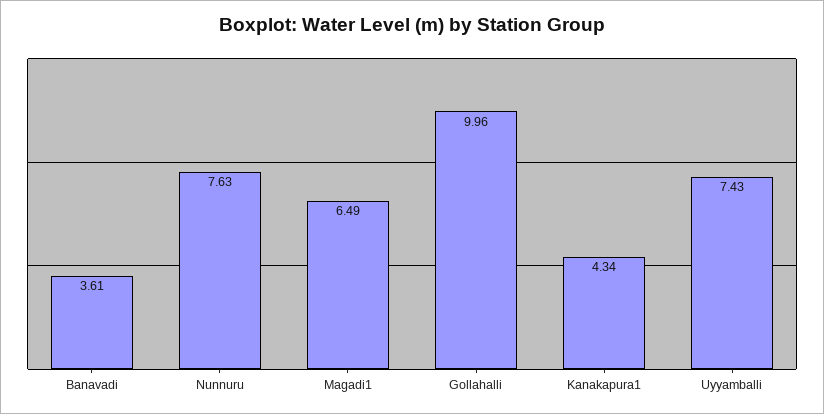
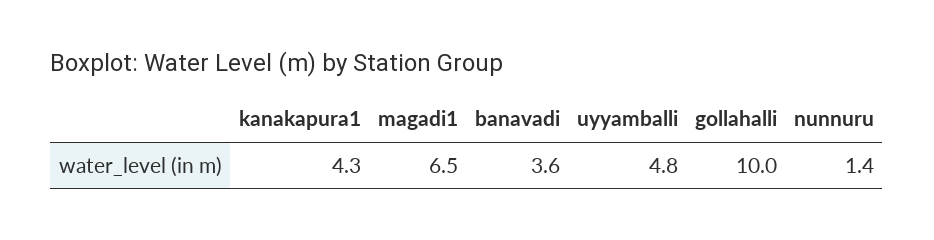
  {
    "Banavadi": 3.61,
-   "Nunnuru": 7.63,
+   "Nunnuru": 1.4,
    "Magadi1": 6.49,
    "Gollahalli": 9.96,
    "Kanakapura1": 4.34,
-   "Uyyamballi": 7.43
+   "Uyyamballi": 4.8
  }

